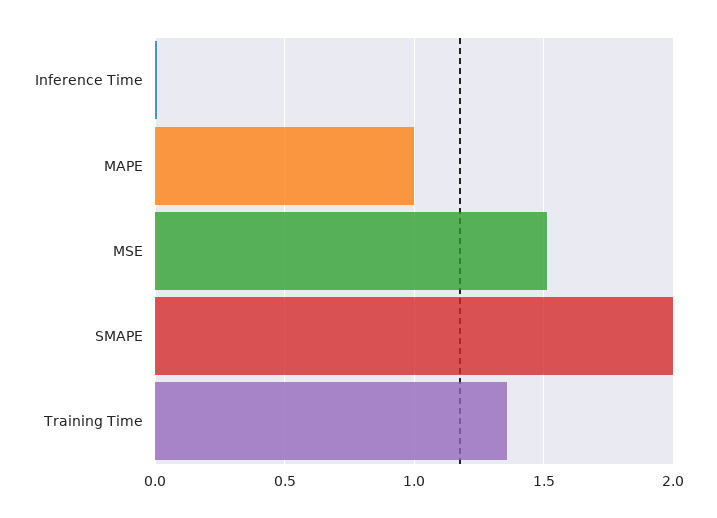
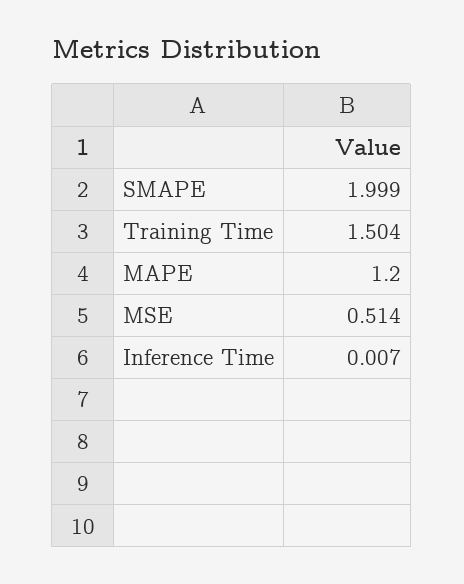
  {
    "Inference Time": 0.007,
-   "MAPE": 1,
+   "MAPE": 1.2,
-   "MSE": 1.5,
+   "MSE": 0.514,
    "SMAPE": 1.999,
-   "Training Time": 1.35
+   "Training Time": 1.504
  }

